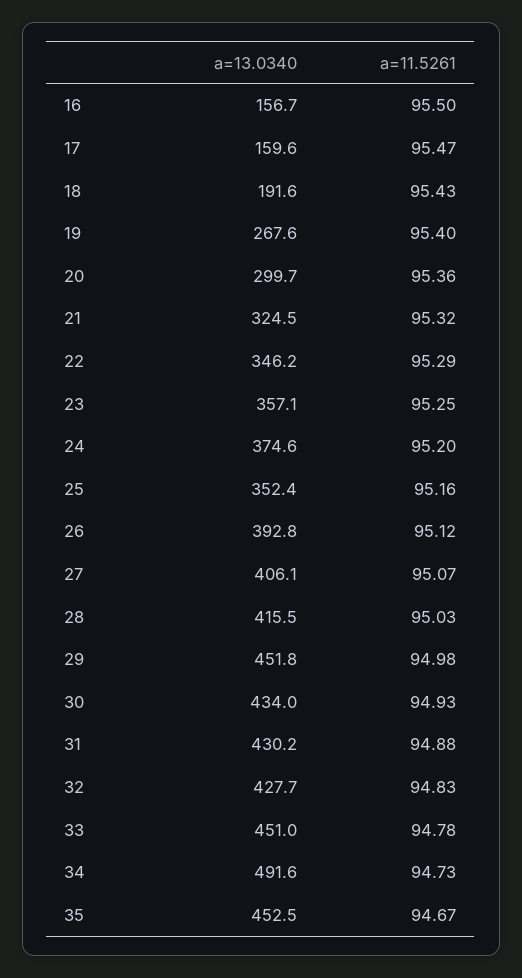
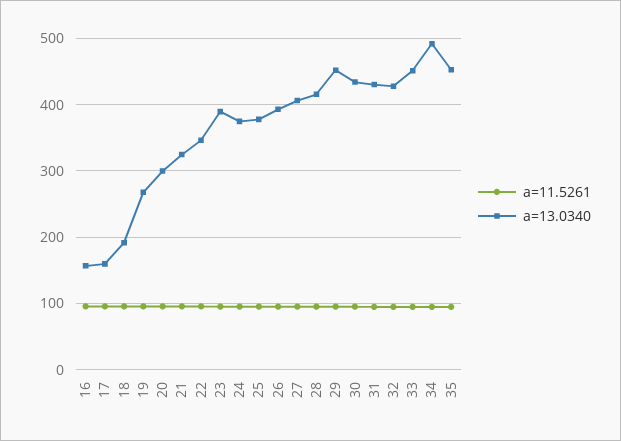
  {
    "a=13.0340": {
      "16": 156.7,
      "17": 159.6,
      "18": 191.6,
      "19": 267.6,
      "20": 299.7,
      "21": 324.5,
      "22": 346.2,
-     "23": 357.1,
+     "23": 390,
      "24": 374.6,
-     "25": 352.4,
+     "25": 380,
      "26": 392.8,
      "27": 406.1,
      "28": 415.5,
      "29": 451.8,
      "30": 434,
      "31": 430.2,
      "32": 427.7,
      "33": 451,
      "34": 491.6,
      "35": 452.5
    },
    "a=11.5261": {
      "16": 95.5,
      "17": 95.47,
      "18": 95.43,
      "19": 95.4,
      "20": 95.36,
      "21": 95.32,
      "22": 95.29,
      "23": 95.25,
      "24": 95.2,
      "25": 95.16,
      "26": 95.12,
      "27": 95.07,
      "28": 95.03,
      "29": 94.98,
      "30": 94.93,
      "31": 94.88,
      "32": 94.83,
      "33": 94.78,
      "34": 94.73,
      "35": 94.67
    }
  }

